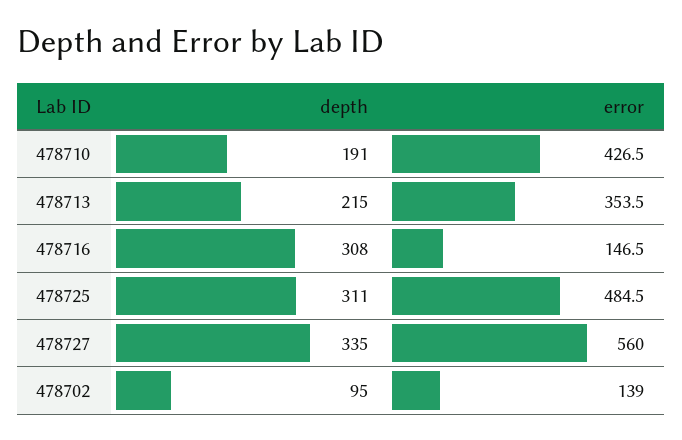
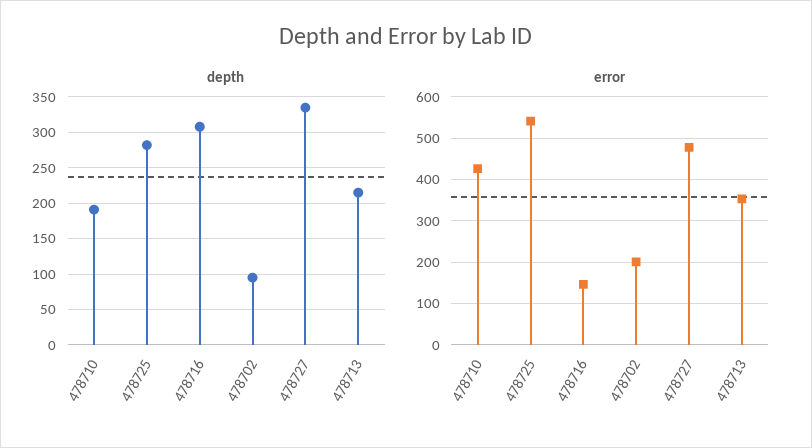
  {
    "depth": {
      "478710": 191,
      "478713": 215,
      "478716": 308,
-     "478725": 311,
+     "478725": 280,
      "478727": 335,
      "478702": 95
    },
    "error": {
      "478710": 426.5,
      "478713": 353.5,
      "478716": 146.5,
-     "478725": 484.5,
+     "478725": 540,
-     "478727": 560,
+     "478727": 480,
-     "478702": 139
+     "478702": 200
    }
  }

